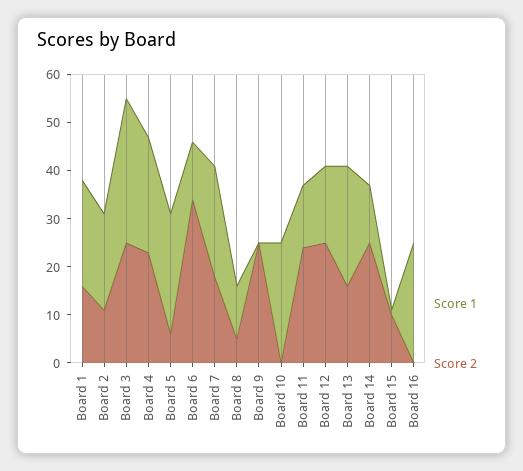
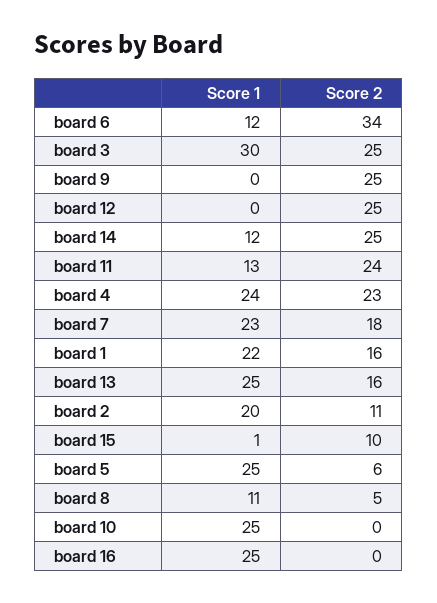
  {
    "Score 1": {
      "Board 1": 22,
      "Board 2": 20,
      "Board 3": 30,
      "Board 4": 24,
      "Board 5": 25,
      "Board 6": 12,
      "Board 7": 23,
      "Board 8": 11,
      "Board 9": 0,
      "Board 10": 25,
      "Board 11": 13,
-     "Board 12": 15,
+     "Board 12": 0,
      "Board 13": 25,
      "Board 14": 12,
      "Board 15": 1,
      "Board 16": 25
    },
    "Score 2": {
      "Board 1": 16,
      "Board 2": 11,
      "Board 3": 25,
      "Board 4": 23,
      "Board 5": 6,
      "Board 6": 34,
      "Board 7": 18,
      "Board 8": 5,
      "Board 9": 25,
      "Board 10": 0,
      "Board 11": 24,
      "Board 12": 25,
      "Board 13": 16,
      "Board 14": 25,
      "Board 15": 10,
      "Board 16": 0
    }
  }

